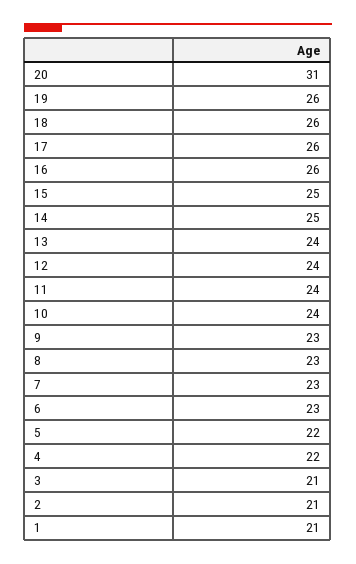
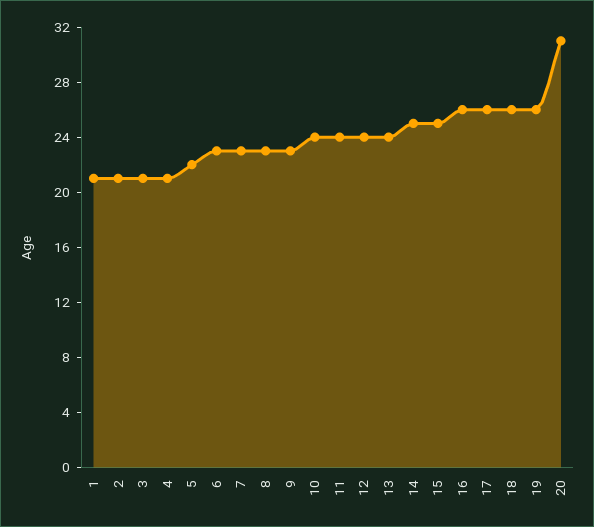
  {
    "20": 31,
    "19": 26,
    "18": 26,
    "17": 26,
    "16": 26,
    "15": 25,
    "14": 25,
    "13": 24,
    "12": 24,
    "11": 24,
    "10": 24,
    "9": 23,
    "8": 23,
    "7": 23,
    "6": 23,
    "5": 22,
-   "4": 22,
+   "4": 21,
    "3": 21,
    "2": 21,
    "1": 21
  }

